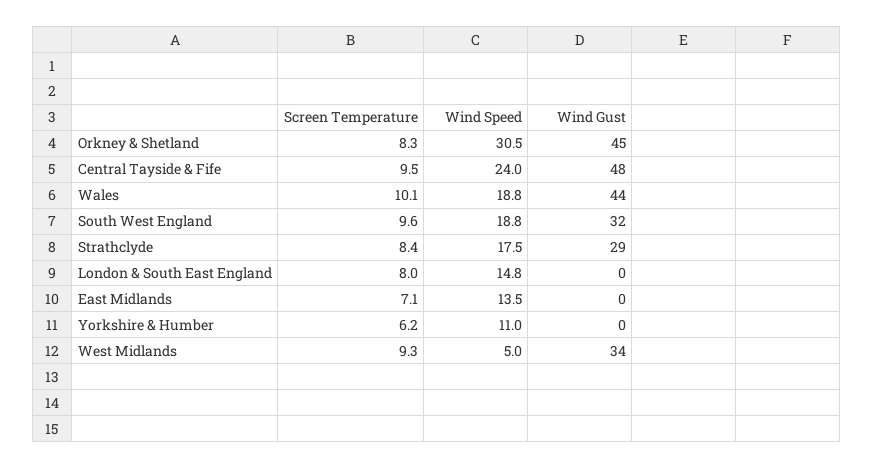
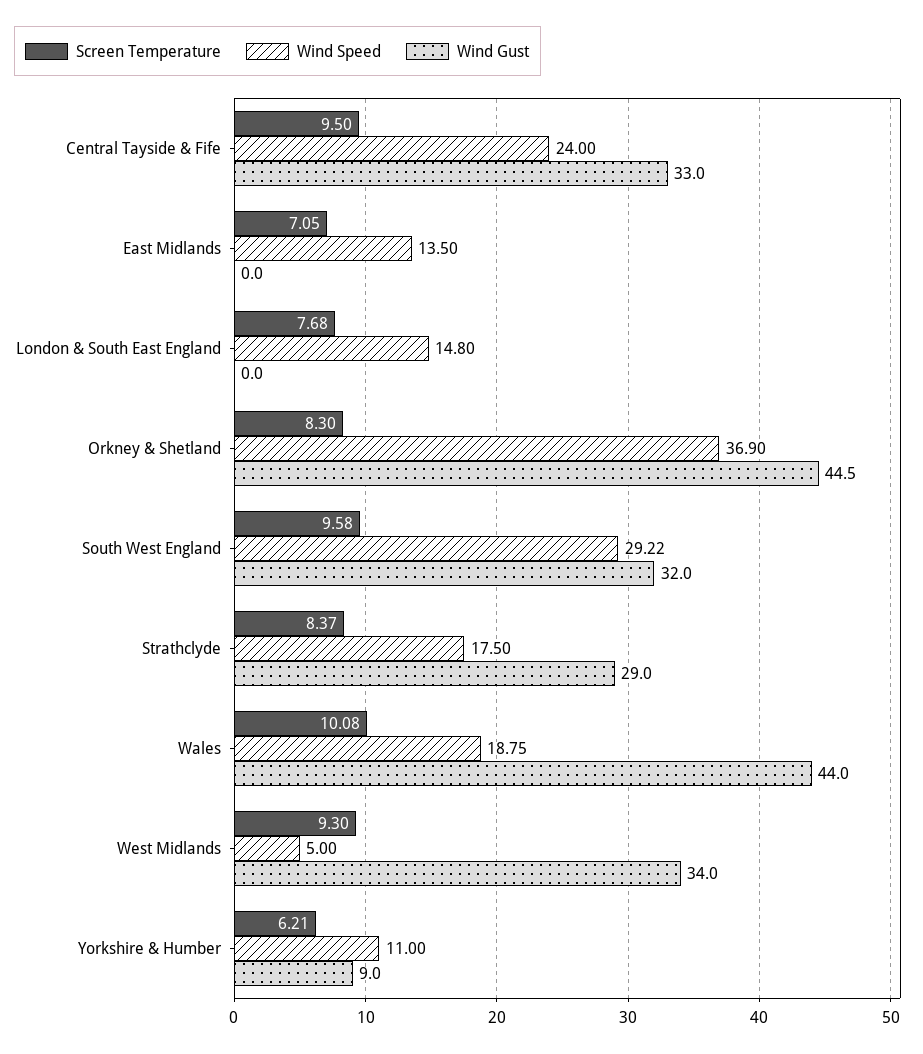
  {
    "Screen Temperature": {
      "Orkney & Shetland": 8.3,
      "Central Tayside & Fife": 9.5,
      "Wales": 10.08,
      "South West England": 9.58,
      "Strathclyde": 8.37,
-     "London & South East England": 8,
+     "London & South East England": 7.68,
      "East Midlands": 7.05,
      "Yorkshire & Humber": 6.21,
      "West Midlands": 9.3
    },
    "Wind Speed": {
-     "Orkney & Shetland": 30.5,
+     "Orkney & Shetland": 36.9,
      "Central Tayside & Fife": 24,
      "Wales": 18.75,
-     "South West England": 18.8,
+     "South West England": 29.22,
      "Strathclyde": 17.5,
      "London & South East England": 14.8,
      "East Midlands": 13.5,
      "Yorkshire & Humber": 11,
      "West Midlands": 5
    },
    "Wind Gust": {
      "Orkney & Shetland": 44.5,
-     "Central Tayside & Fife": 48,
+     "Central Tayside & Fife": 33,
      "Wales": 44,
      "South West England": 32,
      "Strathclyde": 29,
      "London & South East England": 0,
      "East Midlands": 0,
-     "Yorkshire & Humber": 0,
+     "Yorkshire & Humber": 9,
      "West Midlands": 34
    }
  }

